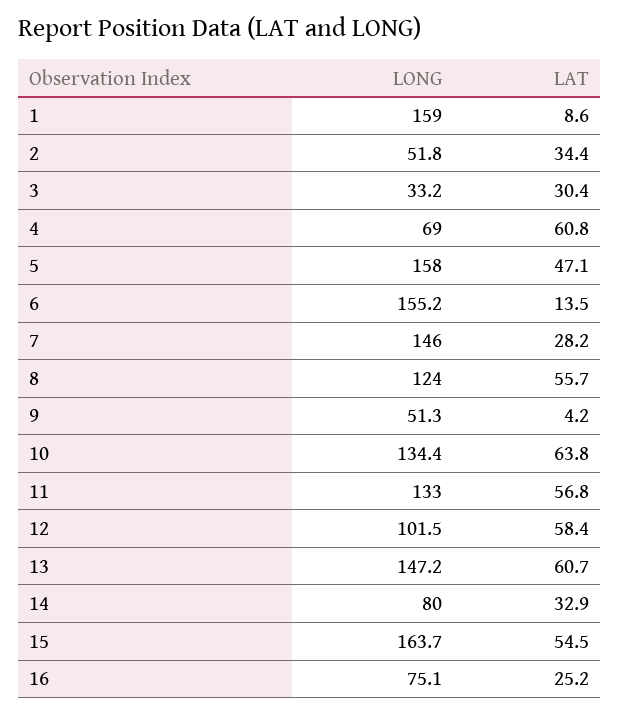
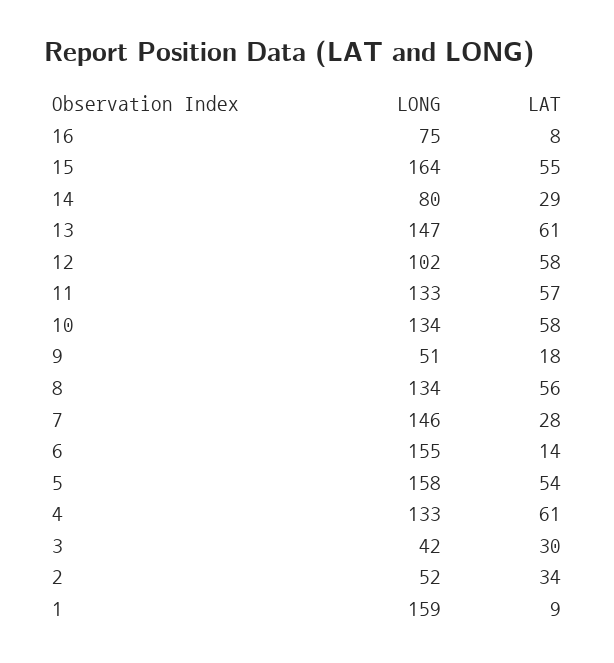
  {
    "LONG": {
      "1": 159,
      "2": 51.8,
-     "3": 33.2,
+     "3": 42,
-     "4": 69,
+     "4": 133,
      "5": 158,
      "6": 155.2,
      "7": 146,
-     "8": 124,
+     "8": 134,
      "9": 51.3,
      "10": 134.4,
      "11": 133,
      "12": 101.5,
      "13": 147.2,
      "14": 80,
      "15": 163.7,
      "16": 75.1
    },
    "LAT": {
      "1": 8.6,
      "2": 34.4,
      "3": 30.4,
      "4": 60.8,
-     "5": 47.1,
+     "5": 54,
      "6": 13.5,
      "7": 28.2,
      "8": 55.7,
-     "9": 4.2,
+     "9": 18,
-     "10": 63.8,
+     "10": 58,
      "11": 56.8,
      "12": 58.4,
      "13": 60.7,
-     "14": 32.9,
+     "14": 29,
      "15": 54.5,
-     "16": 25.2
+     "16": 8
    }
  }

